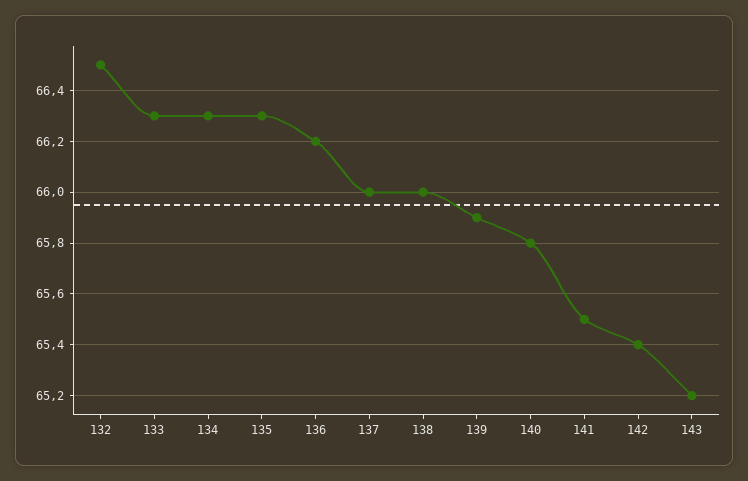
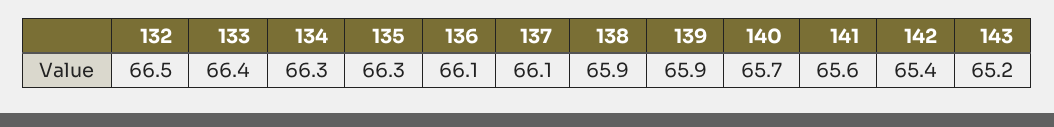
  {
    "132": 66.5,
-   "133": 66.3,
+   "133": 66.4,
    "134": 66.3,
    "135": 66.3,
-   "136": 66.2,
+   "136": 66.1,
-   "137": 66,
+   "137": 66.1,
-   "138": 66,
+   "138": 65.9,
    "139": 65.9,
-   "140": 65.8,
+   "140": 65.7,
-   "141": 65.5,
+   "141": 65.6,
    "142": 65.4,
    "143": 65.2
  }

